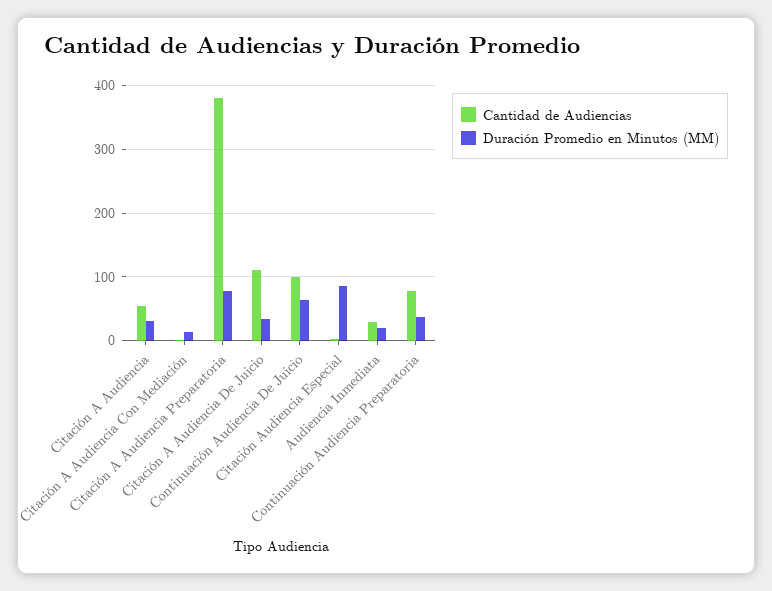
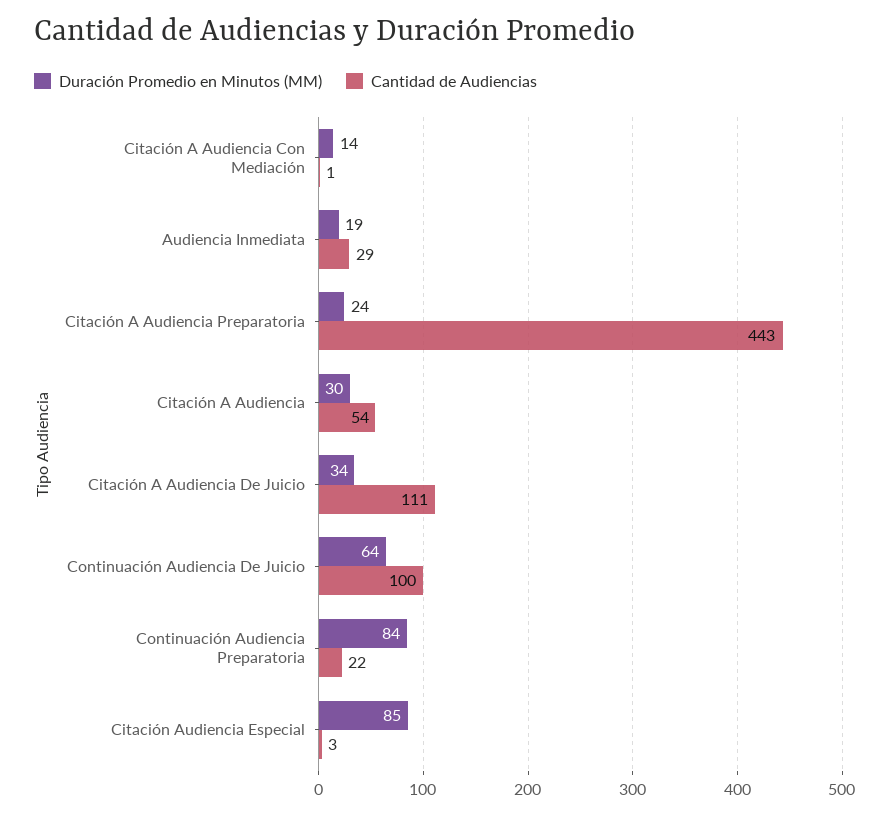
  {
    "Cantidad de Audiencias": {
      "Citación A Audiencia": 54,
      "Citación A Audiencia Con Mediación": 1,
-     "Citación A Audiencia Preparatoria": 380,
+     "Citación A Audiencia Preparatoria": 443,
      "Citación A Audiencia De Juicio": 111,
      "Continuación Audiencia De Juicio": 100,
      "Citación Audiencia Especial": 3,
      "Audiencia Inmediata": 29,
-     "Continuación Audiencia Preparatoria": 80
+     "Continuación Audiencia Preparatoria": 22
    },
    "Duración Promedio en Minutos (MM)": {
      "Citación A Audiencia": 30,
      "Citación A Audiencia Con Mediación": 14,
-     "Citación A Audiencia Preparatoria": 80,
+     "Citación A Audiencia Preparatoria": 24,
      "Citación A Audiencia De Juicio": 34,
      "Continuación Audiencia De Juicio": 64,
      "Citación Audiencia Especial": 85,
      "Audiencia Inmediata": 19,
-     "Continuación Audiencia Preparatoria": 40
+     "Continuación Audiencia Preparatoria": 84
    }
  }

